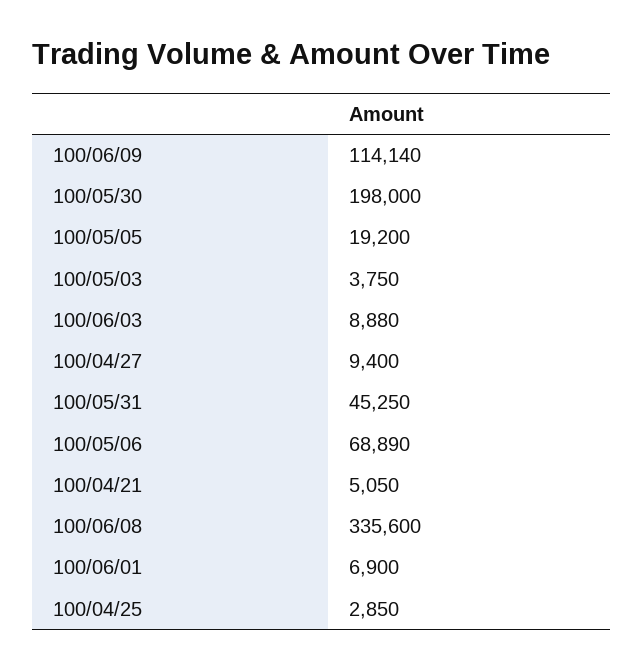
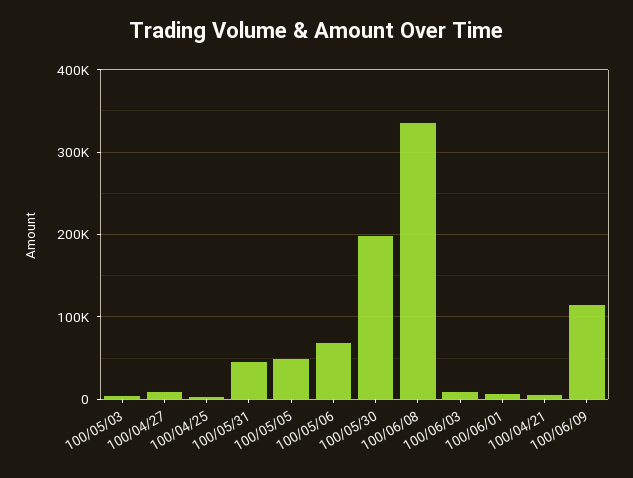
  {
    "100/06/09": 114140,
    "100/05/30": 198000,
-   "100/05/05": 19200,
+   "100/05/05": 50000,
    "100/05/03": 3750,
    "100/06/03": 8880,
    "100/04/27": 9400,
    "100/05/31": 45250,
    "100/05/06": 68890,
    "100/04/21": 5050,
    "100/06/08": 335600,
    "100/06/01": 6900,
    "100/04/25": 2850
  }

